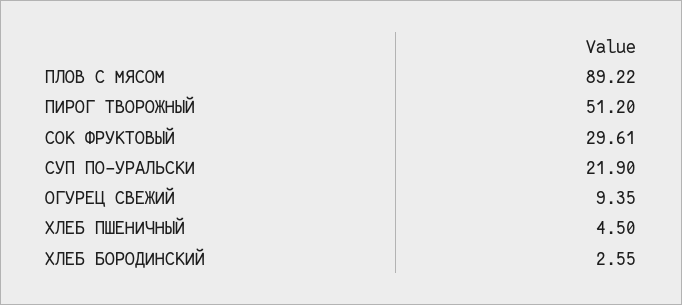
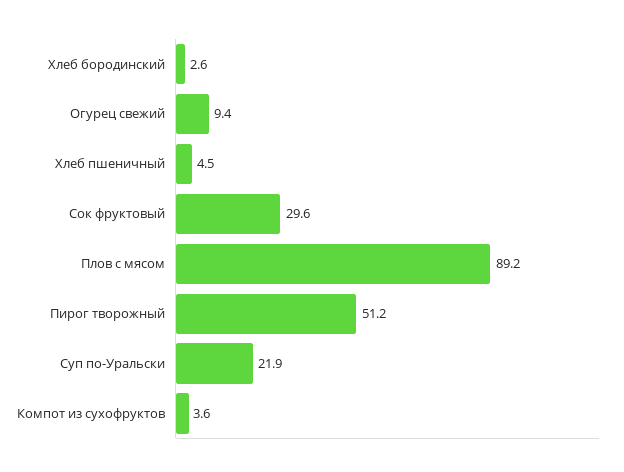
  {
    "ПЛОВ С МЯСОМ": 89.22,
    "ПИРОГ ТВОРОЖНЫЙ": 51.2,
    "СОК ФРУКТОВЫЙ": 29.61,
    "СУП ПО-УРАЛЬСКИ": 21.9,
    "ОГУРЕЦ СВЕЖИЙ": 9.35,
    "ХЛЕБ ПШЕНИЧНЫЙ": 4.5,
-   "ХЛЕБ БОРОДИНСКИЙ": 2.55
+   "ХЛЕБ БОРОДИНСКИЙ": 2.55,
+   "Компот из сухофруктов": 3.6
  }

